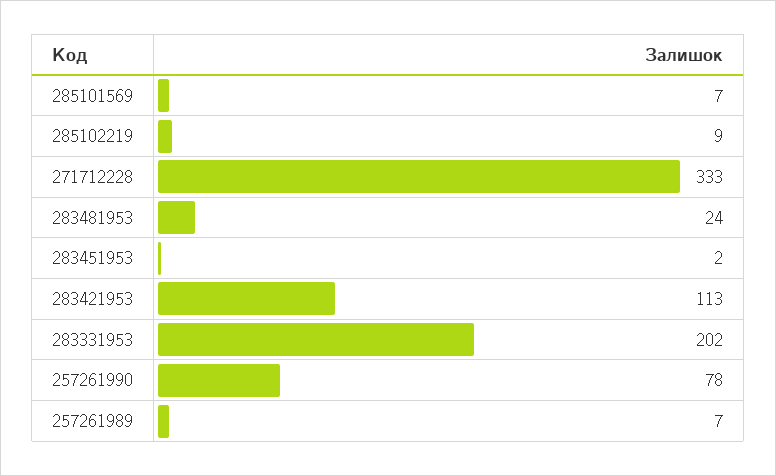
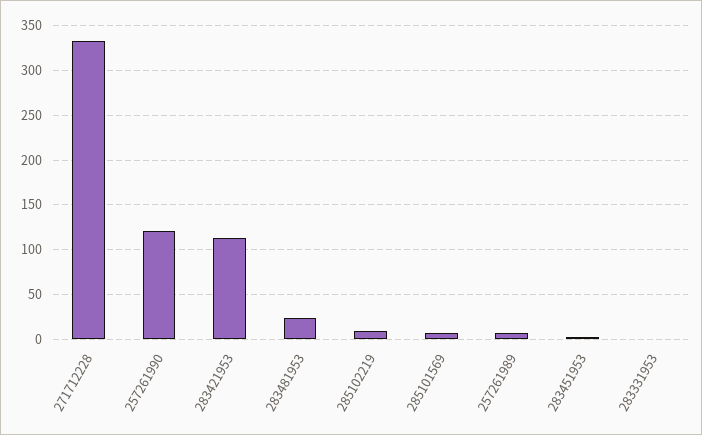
  {
    "285101569": 7,
    "285102219": 9,
    "271712228": 333,
    "283481953": 24,
    "283451953": 2,
    "283421953": 113,
-   "283331953": 202,
+   "283331953": 0,
-   "257261990": 78,
+   "257261990": 120,
    "257261989": 7
  }

